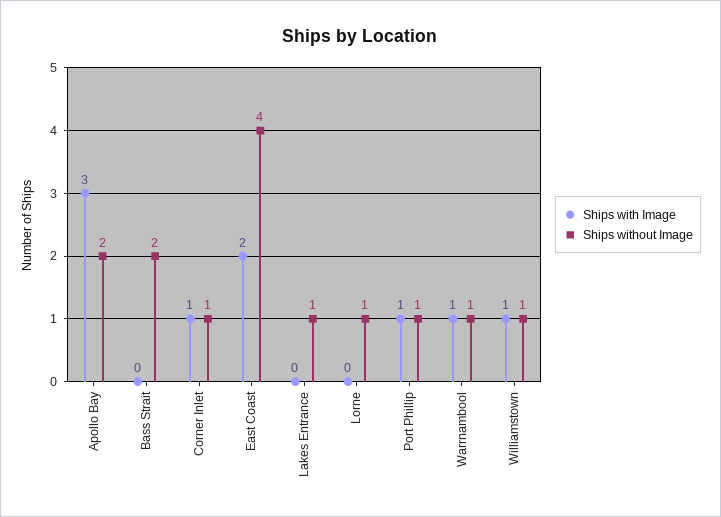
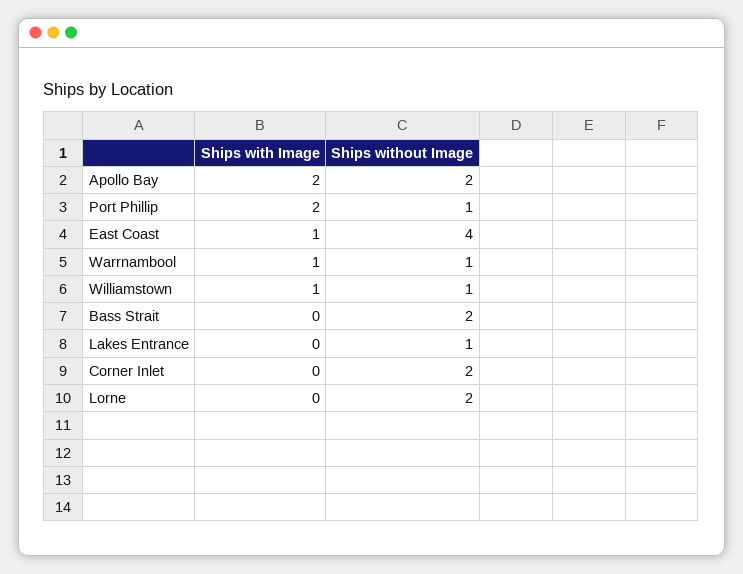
  {
    "Ships with Image": {
-     "Apollo Bay": 3,
+     "Apollo Bay": 2,
      "Bass Strait": 0,
-     "Corner Inlet": 1,
+     "Corner Inlet": 0,
-     "East Coast": 2,
+     "East Coast": 1,
      "Lakes Entrance": 0,
      "Lorne": 0,
-     "Port Phillip": 1,
+     "Port Phillip": 2,
      "Warrnambool": 1,
      "Williamstown": 1
    },
    "Ships without Image": {
      "Apollo Bay": 2,
      "Bass Strait": 2,
-     "Corner Inlet": 1,
+     "Corner Inlet": 2,
      "East Coast": 4,
      "Lakes Entrance": 1,
-     "Lorne": 1,
+     "Lorne": 2,
      "Port Phillip": 1,
      "Warrnambool": 1,
      "Williamstown": 1
    }
  }

